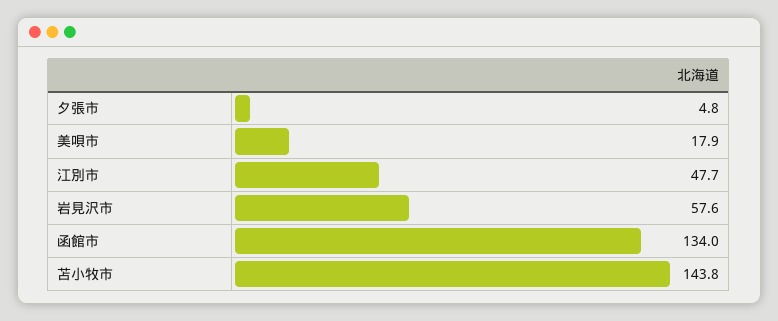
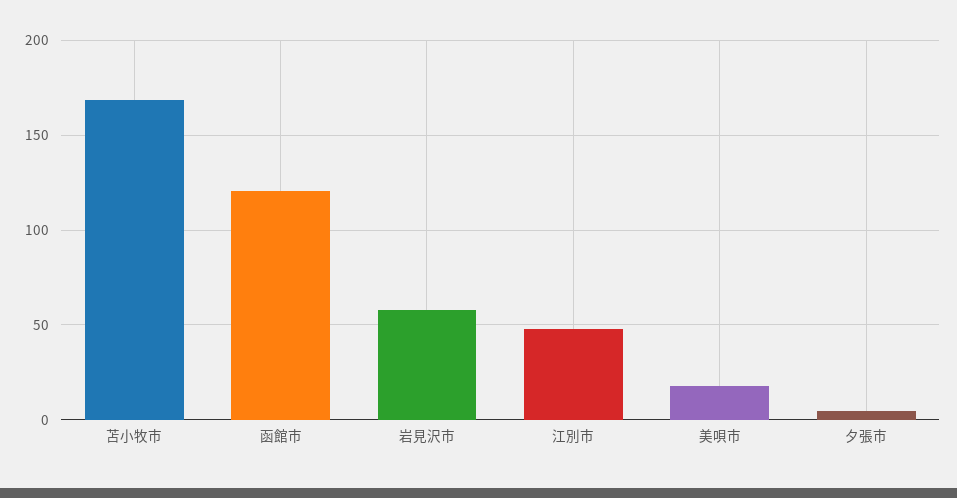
  {
    "夕張市": 4.8,
    "美唄市": 17.9,
    "江別市": 47.7,
    "岩見沢市": 57.6,
-   "函館市": 134,
+   "函館市": 120,
-   "苫小牧市": 143.8
+   "苫小牧市": 170
  }

